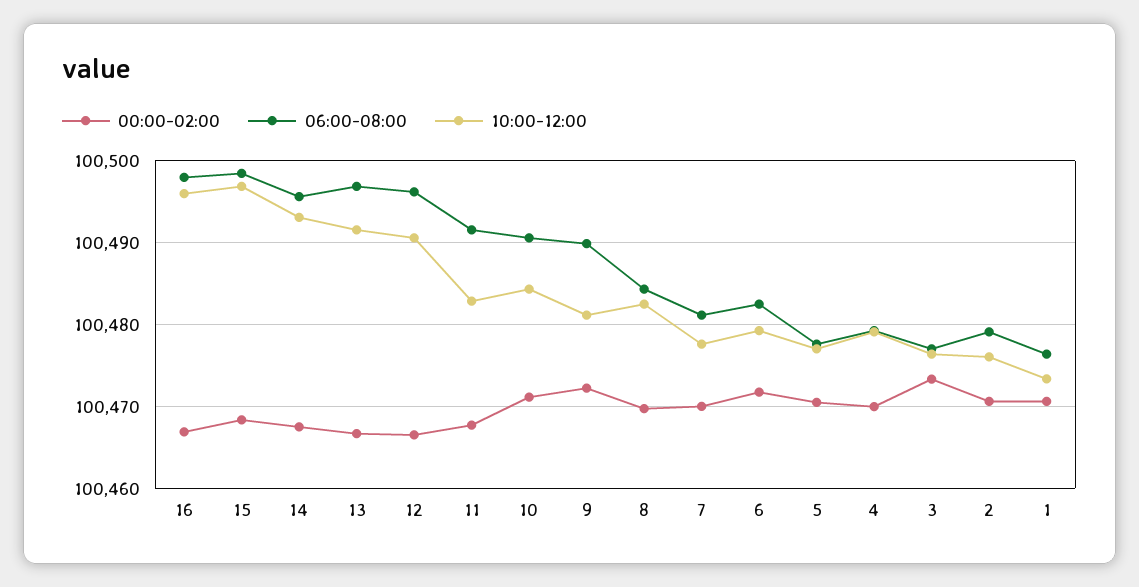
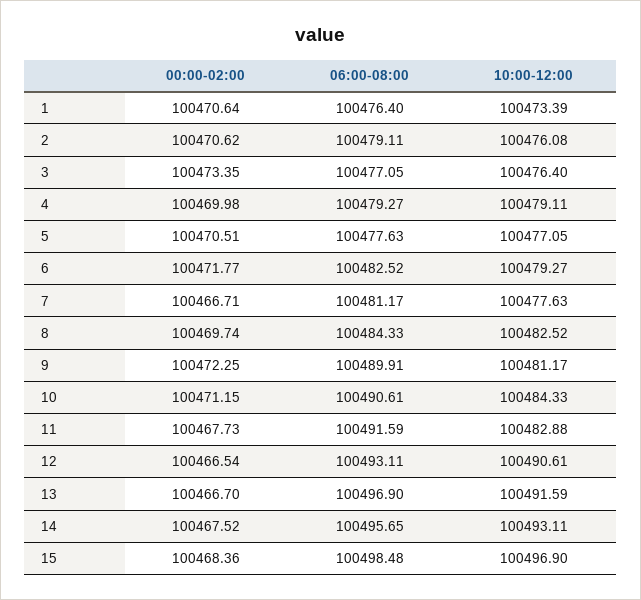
  {
    "00:00-02:00": {
-     "16": 100467,
      "15": 100468.36,
      "14": 100467.52,
      "13": 100466.7,
      "12": 100466.54,
      "11": 100467.73,
      "10": 100471.15,
      "9": 100472.25,
      "8": 100469.74,
-     "7": 100470,
+     "7": 100466.71,
      "6": 100471.77,
      "5": 100470.51,
      "4": 100469.98,
      "3": 100473.35,
      "2": 100470.62,
      "1": 100470.64
    },
    "06:00-08:00": {
-     "16": 100498,
      "15": 100498.48,
      "14": 100495.65,
      "13": 100496.9,
-     "12": 100496,
+     "12": 100493.11,
      "11": 100491.59,
      "10": 100490.61,
      "9": 100489.91,
      "8": 100484.33,
      "7": 100481.17,
      "6": 100482.52,
      "5": 100477.63,
      "4": 100479.27,
      "3": 100477.05,
      "2": 100479.11,
      "1": 100476.4
    },
    "10:00-12:00": {
-     "16": 100496,
      "15": 100496.9,
      "14": 100493.11,
      "13": 100491.59,
      "12": 100490.61,
      "11": 100482.88,
      "10": 100484.33,
      "9": 100481.17,
      "8": 100482.52,
      "7": 100477.63,
      "6": 100479.27,
      "5": 100477.05,
      "4": 100479.11,
      "3": 100476.4,
      "2": 100476.08,
      "1": 100473.39
    }
  }

